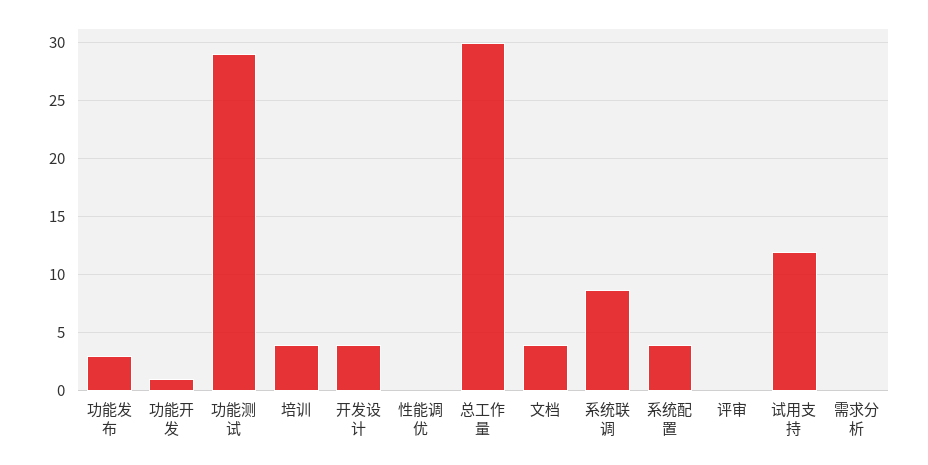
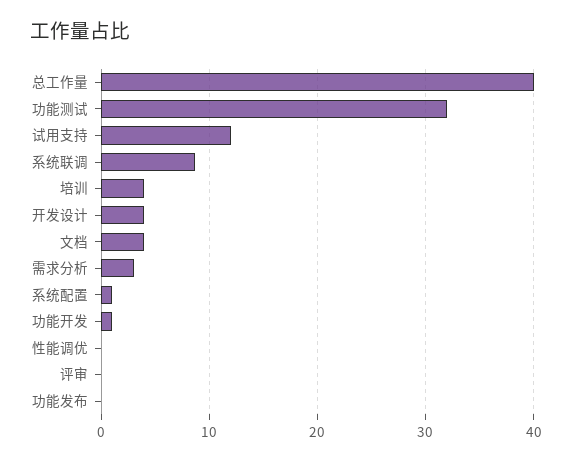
  {
-   "功能发布": 3,
+   "功能发布": 0,
    "功能开发": 1,
-   "功能测试": 29,
+   "功能测试": 32,
    "培训": 4,
    "开发设计": 4,
    "性能调优": 0,
-   "总工作量": 30,
+   "总工作量": 40,
    "文档": 4,
    "系统联调": 9,
-   "系统配置": 4,
+   "系统配置": 1,
    "评审": 0,
    "试用支持": 12,
-   "需求分析": 0
+   "需求分析": 3
  }

